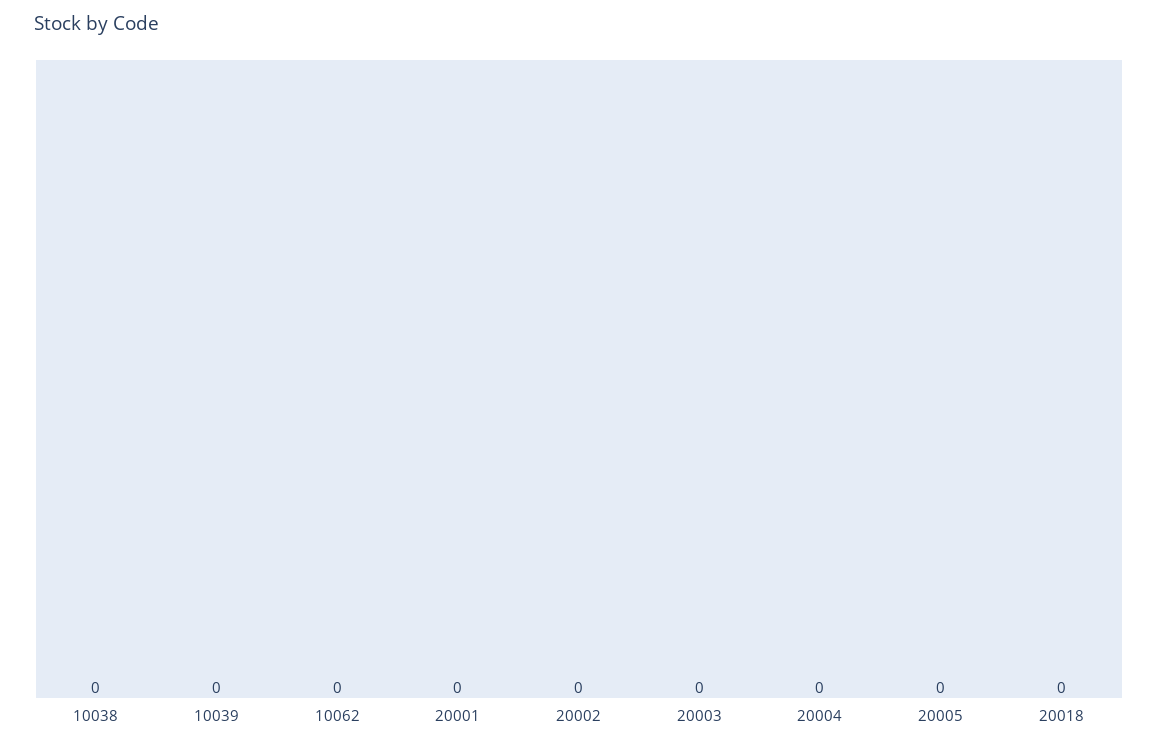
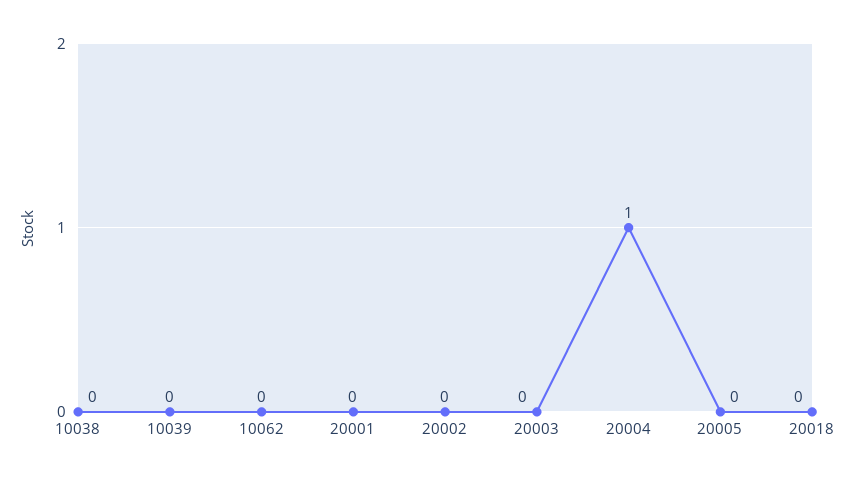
  {
    "10038": 0,
    "10039": 0,
    "10062": 0,
    "20001": 0,
    "20002": 0,
    "20003": 0,
-   "20004": 0,
+   "20004": 1,
    "20005": 0,
    "20018": 0
  }

